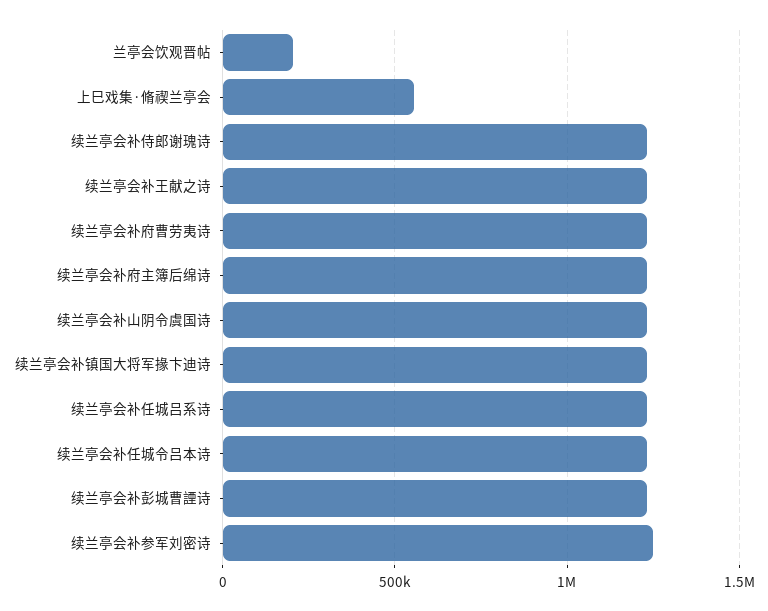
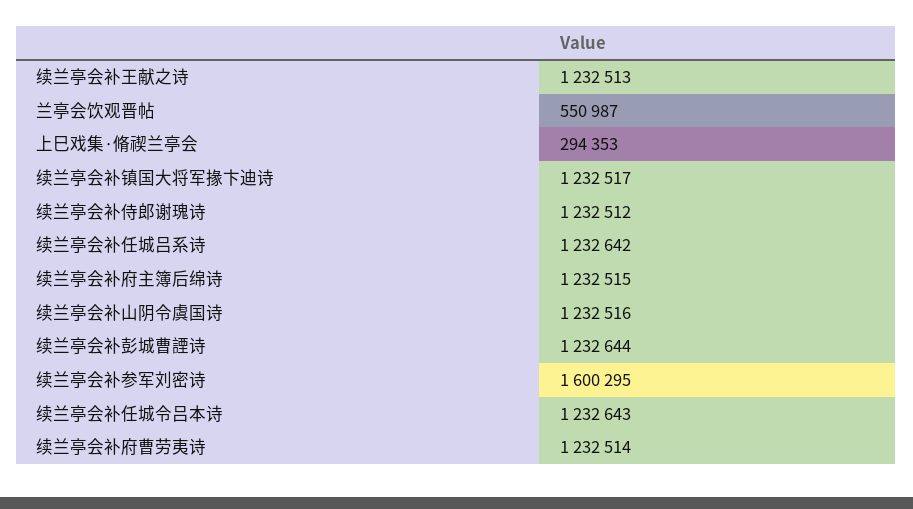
  {
-   "兰亭会饮观晋帖": 200000,
+   "兰亭会饮观晋帖": 550987,
-   "上巳戏集·脩禊兰亭会": 550000,
+   "上巳戏集·脩禊兰亭会": 294353,
    "续兰亭会补侍郎谢瑰诗": 1232512,
    "续兰亭会补王献之诗": 1232513,
    "续兰亭会补府曹劳夷诗": 1232514,
    "续兰亭会补府主簿后绵诗": 1232515,
    "续兰亭会补山阴令虞国诗": 1232516,
    "续兰亭会补镇国大将军掾卞迪诗": 1232517,
    "续兰亭会补任城吕系诗": 1232642,
    "续兰亭会补任城令吕本诗": 1232643,
    "续兰亭会补彭城曹諲诗": 1232644,
-   "续兰亭会补参军刘密诗": 1250000
+   "续兰亭会补参军刘密诗": 1600295
  }

